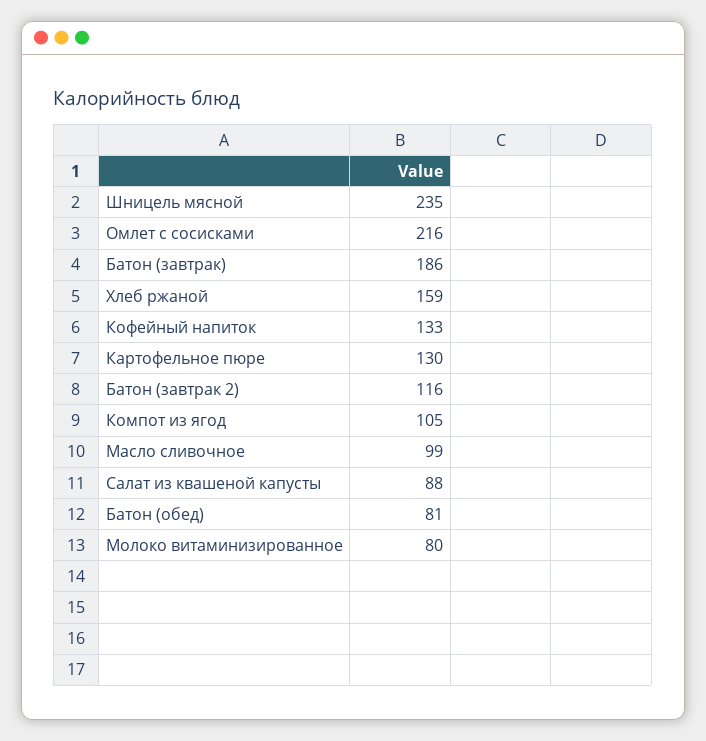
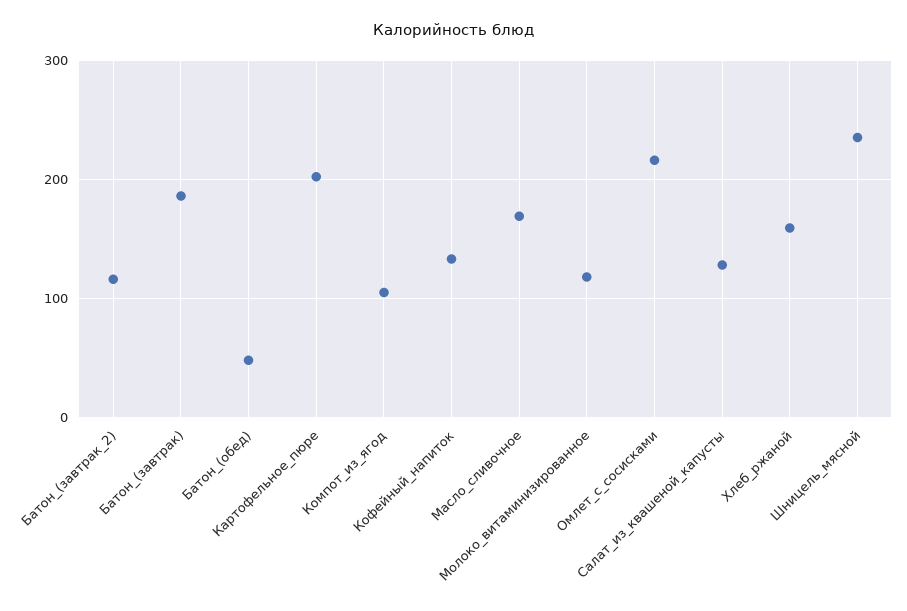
  {
    "Шницель мясной": 235,
    "Омлет с сосисками": 216,
    "Батон (завтрак)": 186,
    "Хлеб ржаной": 159,
    "Кофейный напиток": 133,
-   "Картофельное пюре": 130,
+   "Картофельное пюре": 200,
    "Батон (завтрак 2)": 116,
    "Компот из ягод": 105,
-   "Масло сливочное": 99,
+   "Масло сливочное": 170,
-   "Салат из квашеной капусты": 88,
+   "Салат из квашеной капусты": 130,
-   "Батон (обед)": 81,
+   "Батон (обед)": 50,
-   "Молоко витаминизированное": 80
+   "Молоко витаминизированное": 120
  }

